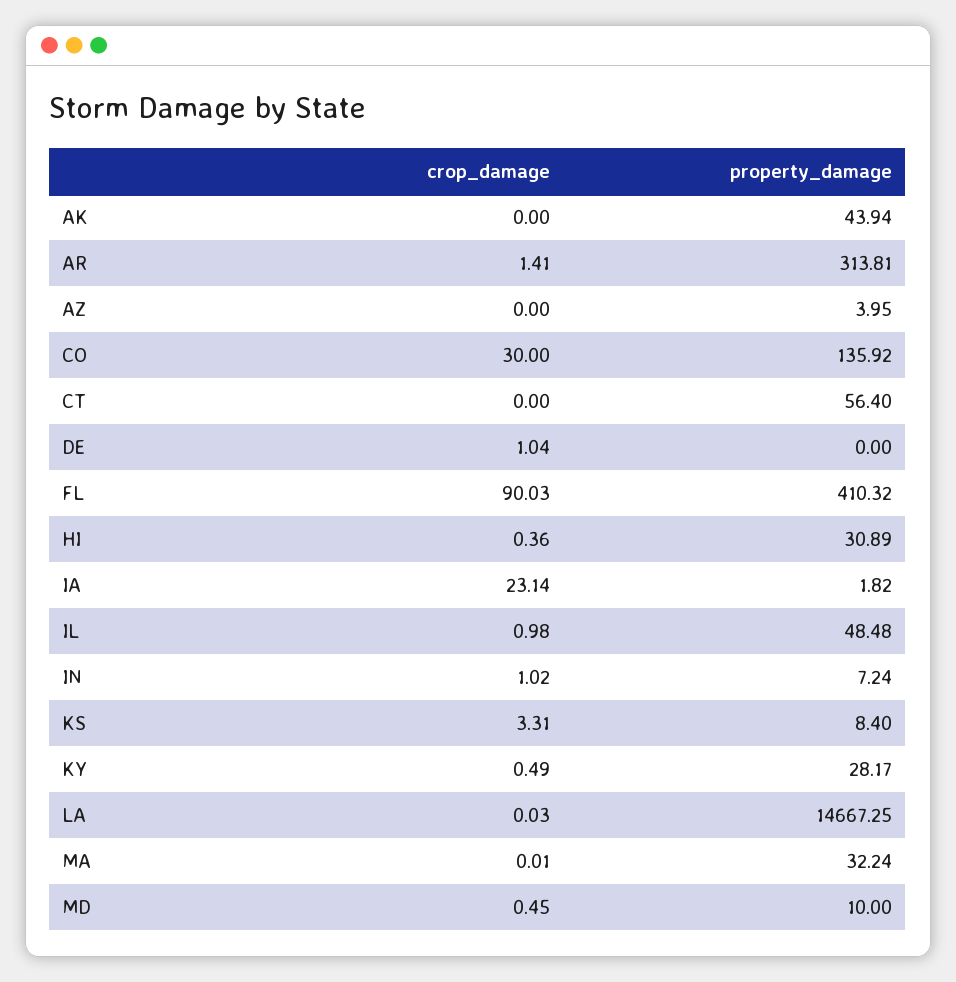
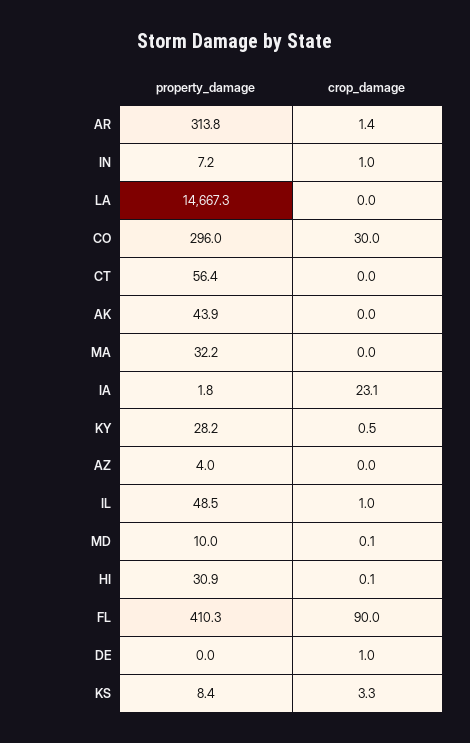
  {
    "crop_damage": {
      "AK": 0,
      "AR": 1.41,
      "AZ": 0,
      "CO": 30,
      "CT": 0,
      "DE": 1.04,
      "FL": 90.03,
-     "HI": 0.36,
+     "HI": 0.1,
      "IA": 23.14,
      "IL": 0.98,
      "IN": 1.02,
      "KS": 3.31,
      "KY": 0.49,
      "LA": 0.03,
      "MA": 0.01,
-     "MD": 0.45
+     "MD": 0.1
    },
    "property_damage": {
      "AK": 43.94,
      "AR": 313.81,
      "AZ": 3.95,
-     "CO": 135.92,
+     "CO": 296,
      "CT": 56.4,
      "DE": 0,
      "FL": 410.32,
      "HI": 30.89,
      "IA": 1.82,
      "IL": 48.48,
      "IN": 7.24,
      "KS": 8.4,
      "KY": 28.17,
      "LA": 14667.25,
      "MA": 32.24,
      "MD": 10
    }
  }

